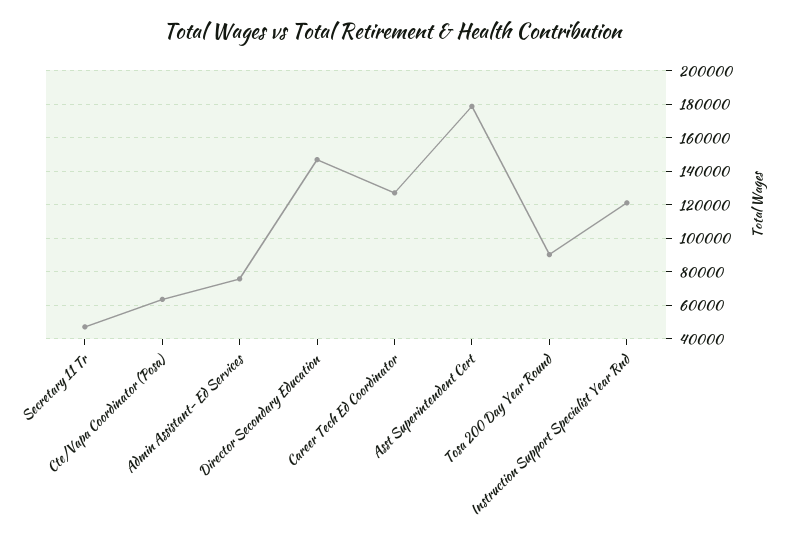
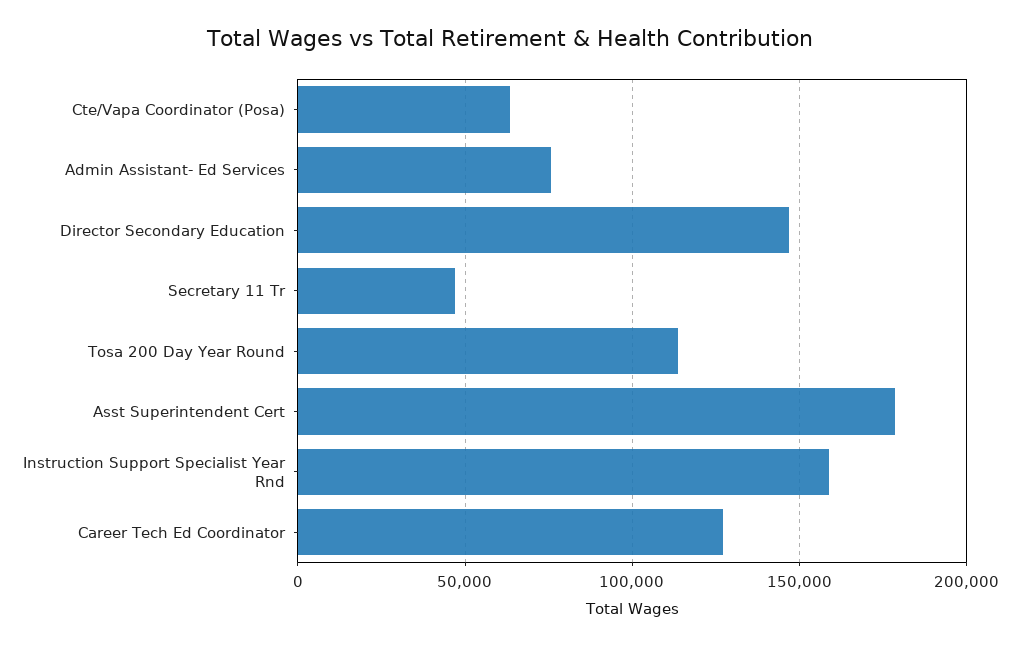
  {
    "Secretary 11 Tr": 45000,
    "Cte/Vapa Coordinator (Posa)": 65000,
    "Admin Assistant- Ed Services": 75000,
    "Director Secondary Education": 145000,
    "Career Tech Ed Coordinator": 125000,
    "Asst Superintendent Cert": 180000,
-   "Tosa 200 Day Year Round": 90000,
+   "Tosa 200 Day Year Round": 115000,
-   "Instruction Support Specialist Year Rnd": 120000
+   "Instruction Support Specialist Year Rnd": 160000
  }

